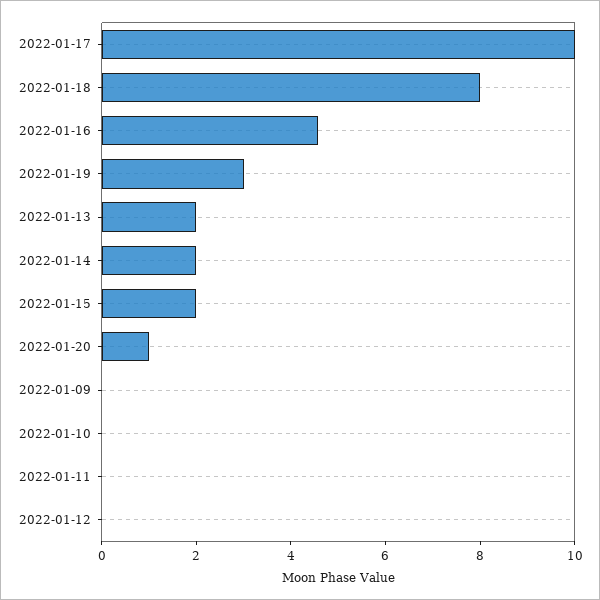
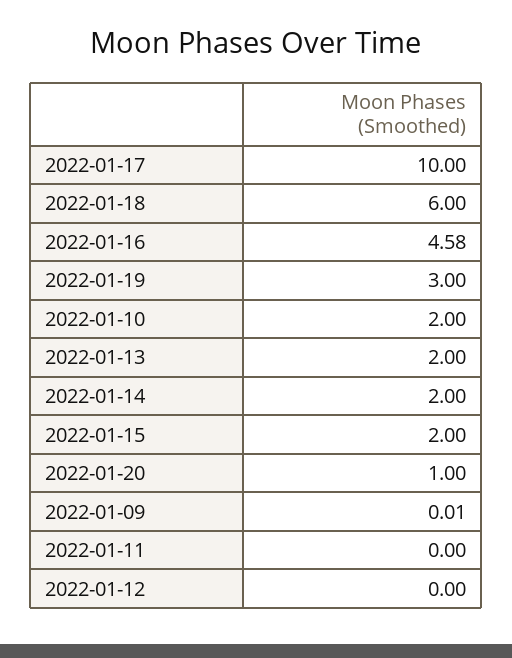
  {
    "2022-01-17": 10,
-   "2022-01-18": 8,
+   "2022-01-18": 6,
    "2022-01-16": 4.58,
    "2022-01-19": 3,
    "2022-01-13": 2,
    "2022-01-14": 2,
    "2022-01-15": 2,
    "2022-01-20": 1,
    "2022-01-09": 0.01,
-   "2022-01-10": 0,
+   "2022-01-10": 2,
    "2022-01-11": 0,
    "2022-01-12": 0
  }

